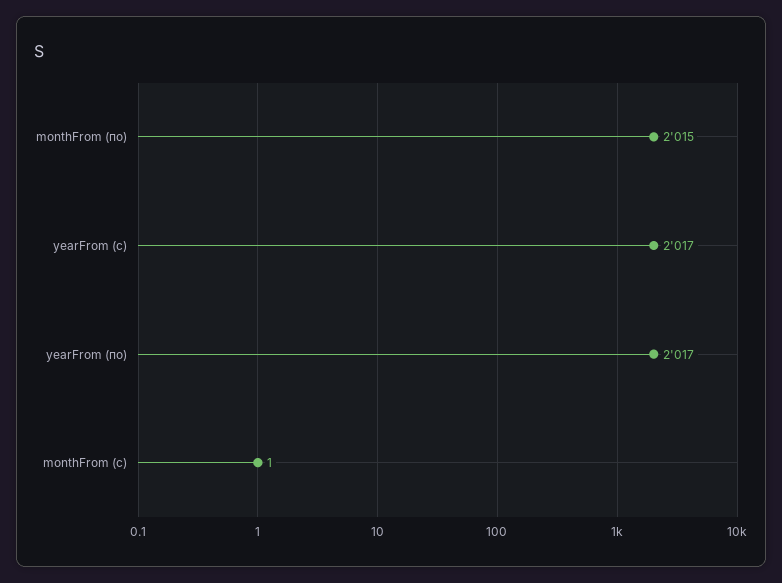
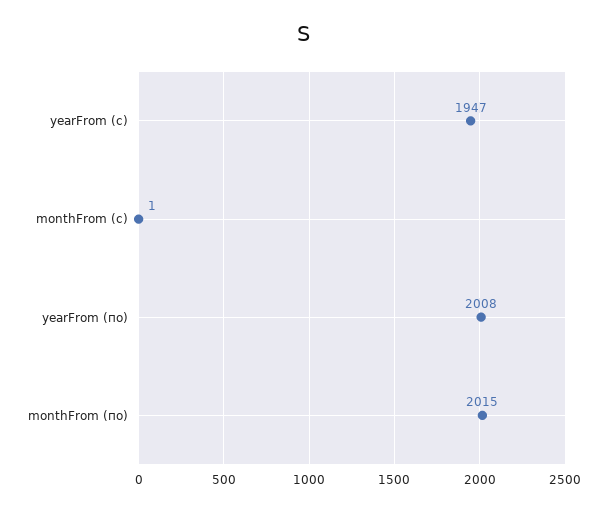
  {
    "monthFrom (по)": 2015,
-   "yearFrom (с)": 2017,
+   "yearFrom (с)": 1947,
-   "yearFrom (по)": 2017,
+   "yearFrom (по)": 2008,
    "monthFrom (с)": 1
  }

